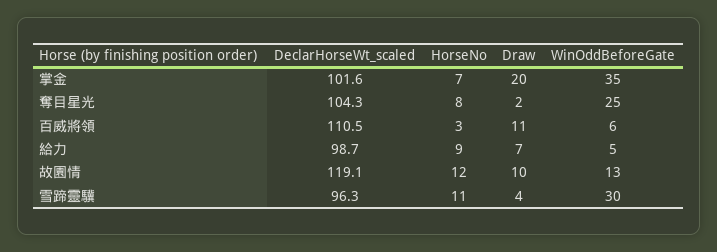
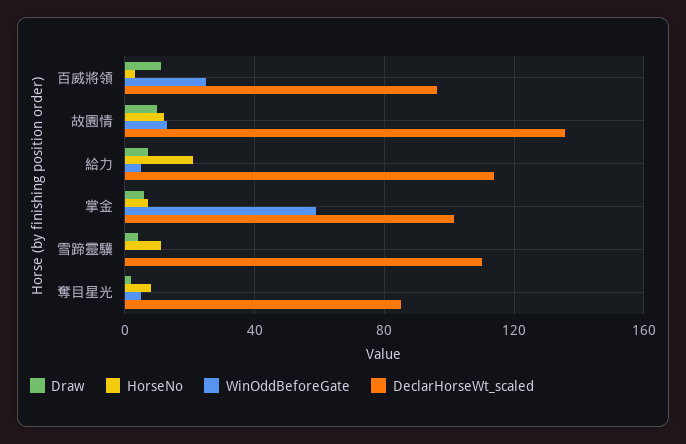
  {
    "DeclarHorseWt_scaled": {
      "掌金": 101.6,
-     "奪目星光": 104.3,
+     "奪目星光": 85,
-     "百威將領": 110.5,
+     "百威將領": 95,
-     "給力": 98.7,
+     "給力": 115,
-     "故園情": 119.1,
+     "故園情": 135,
-     "雪蹄靈驥": 96.3
+     "雪蹄靈驥": 110
    },
    "HorseNo": {
      "掌金": 7,
      "奪目星光": 8,
      "百威將領": 3,
-     "給力": 9,
+     "給力": 20,
      "故園情": 12,
      "雪蹄靈驥": 11
    },
    "Draw": {
-     "掌金": 20,
+     "掌金": 5,
      "奪目星光": 2,
      "百威將領": 11,
      "給力": 7,
      "故園情": 10,
      "雪蹄靈驥": 4
    },
    "WinOddBeforeGate": {
-     "掌金": 35,
+     "掌金": 60,
-     "奪目星光": 25,
+     "奪目星光": 5,
-     "百威將領": 6,
+     "百威將領": 25,
      "給力": 5,
      "故園情": 13,
-     "雪蹄靈驥": 30
+     "雪蹄靈驥": 0
    }
  }

